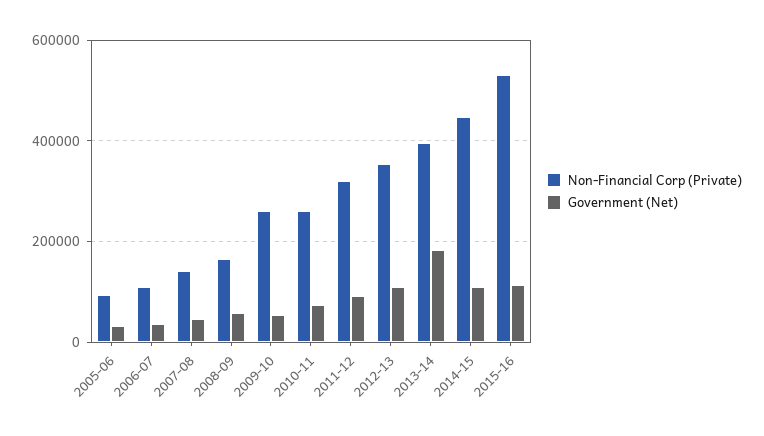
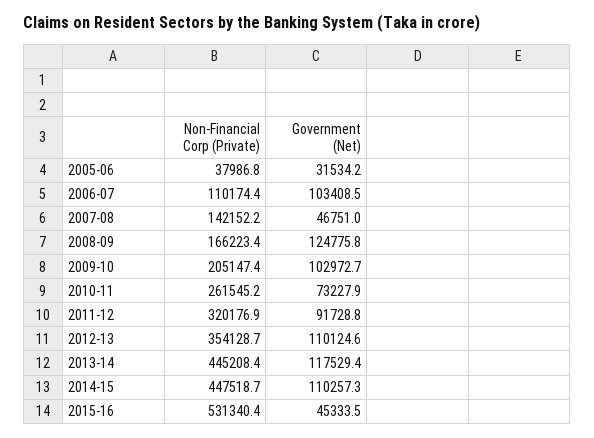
  {
    "Non-Financial Corp (Private)": {
-     "2005-06": 100000,
+     "2005-06": 37986.8,
      "2006-07": 110174.4,
      "2007-08": 142152.2,
      "2008-09": 166223.4,
-     "2009-10": 260000,
+     "2009-10": 205147.4,
      "2010-11": 261545.2,
      "2011-12": 320176.9,
      "2012-13": 354128.7,
-     "2013-14": 400000,
+     "2013-14": 445208.4,
      "2014-15": 447518.7,
      "2015-16": 531340.4
    },
    "Government (Net)": {
      "2005-06": 31534.2,
-     "2006-07": 40000,
+     "2006-07": 103408.5,
      "2007-08": 46751,
-     "2008-09": 60000,
+     "2008-09": 124775.8,
-     "2009-10": 60000,
+     "2009-10": 102972.7,
      "2010-11": 73227.9,
      "2011-12": 91728.8,
      "2012-13": 110124.6,
-     "2013-14": 180000,
+     "2013-14": 117529.4,
      "2014-15": 110257.3,
-     "2015-16": 120000
+     "2015-16": 45333.5
    }
  }

